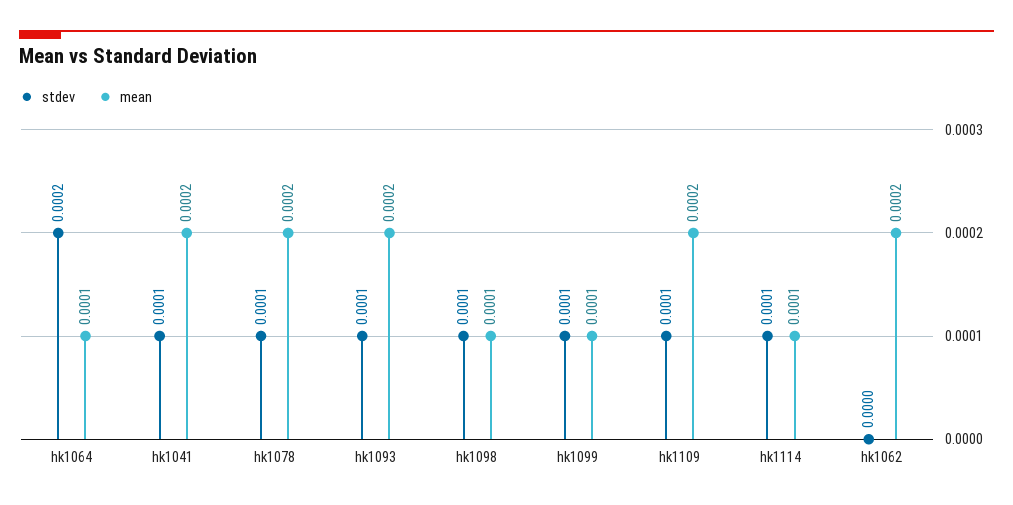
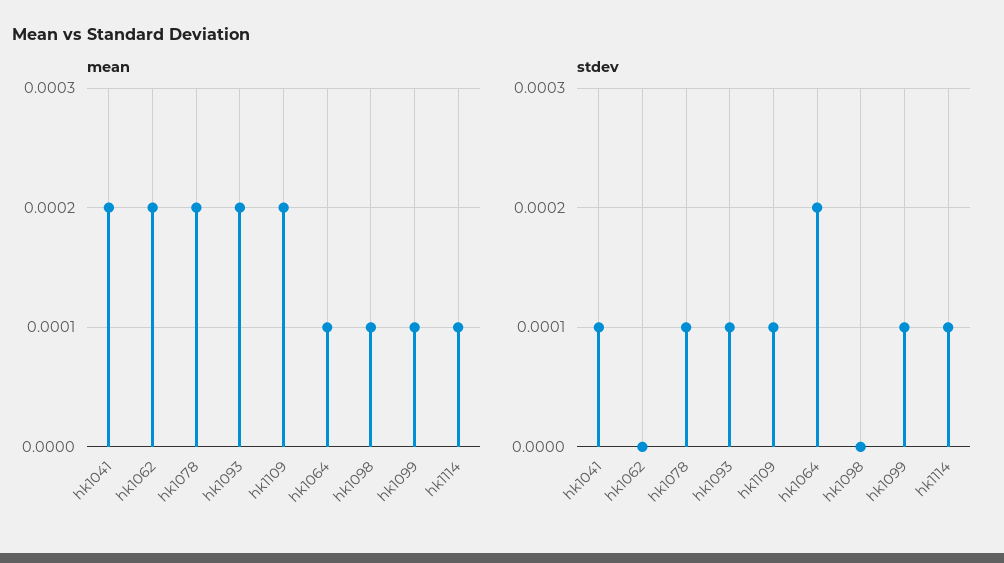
  {
    "stdev": {
      "hk1064": 0.0002,
      "hk1041": 0.0001,
      "hk1078": 0.0001,
      "hk1093": 0.0001,
-     "hk1098": 0.0001,
+     "hk1098": 0,
      "hk1099": 0.0001,
      "hk1109": 0.0001,
      "hk1114": 0.0001,
      "hk1062": 0
    },
    "mean": {
      "hk1064": 0.0001,
      "hk1041": 0.0002,
      "hk1078": 0.0002,
      "hk1093": 0.0002,
      "hk1098": 0.0001,
      "hk1099": 0.0001,
      "hk1109": 0.0002,
      "hk1114": 0.0001,
      "hk1062": 0.0002
    }
  }

